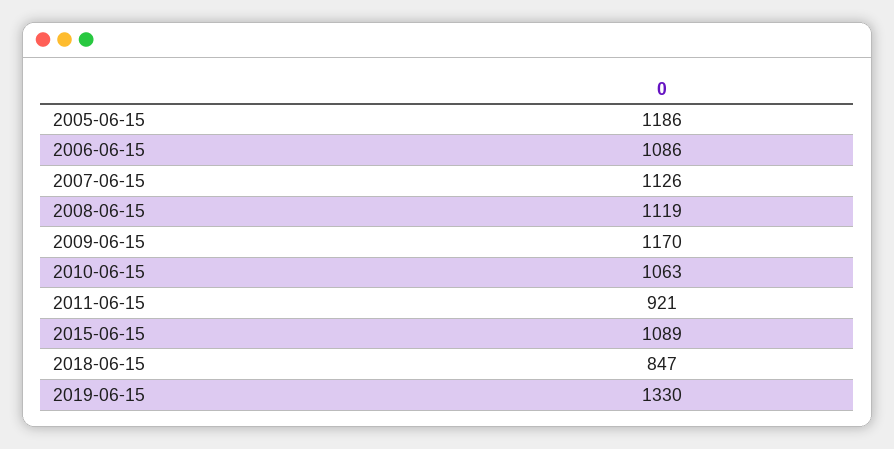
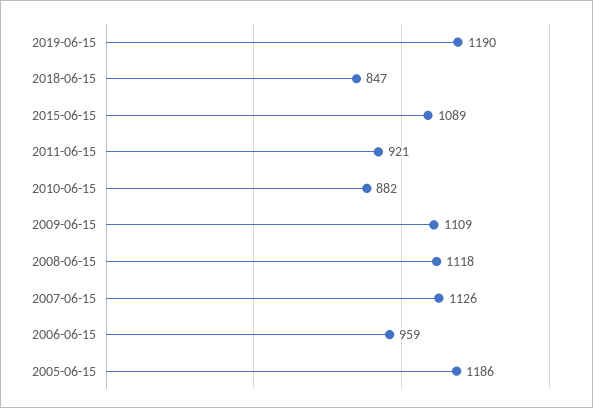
  {
    "2005-06-15": 1186,
-   "2006-06-15": 1086,
+   "2006-06-15": 959,
    "2007-06-15": 1126,
-   "2008-06-15": 1119,
+   "2008-06-15": 1118,
-   "2009-06-15": 1170,
+   "2009-06-15": 1109,
-   "2010-06-15": 1063,
+   "2010-06-15": 882,
    "2011-06-15": 921,
    "2015-06-15": 1089,
    "2018-06-15": 847,
-   "2019-06-15": 1330
+   "2019-06-15": 1190
  }

